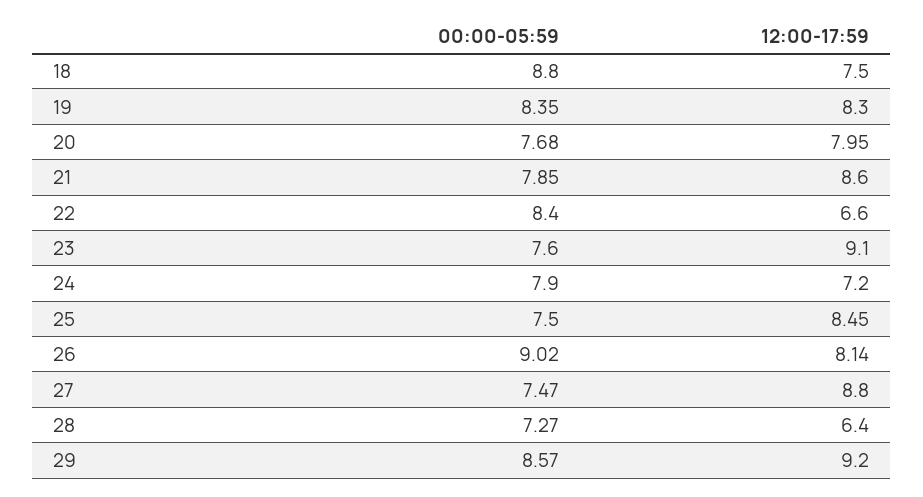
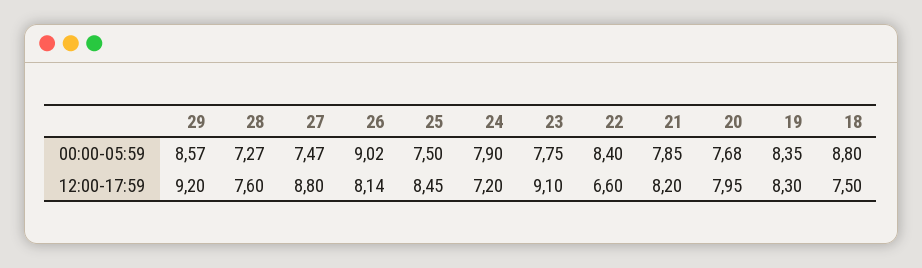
  {
    "00:00-05:59": {
      "18": 8.8,
      "19": 8.35,
      "20": 7.68,
      "21": 7.85,
      "22": 8.4,
-     "23": 7.6,
+     "23": 7.75,
      "24": 7.9,
      "25": 7.5,
      "26": 9.02,
      "27": 7.47,
      "28": 7.27,
      "29": 8.57
    },
    "12:00-17:59": {
      "18": 7.5,
      "19": 8.3,
      "20": 7.95,
-     "21": 8.6,
+     "21": 8.2,
      "22": 6.6,
      "23": 9.1,
      "24": 7.2,
      "25": 8.45,
      "26": 8.14,
      "27": 8.8,
-     "28": 6.4,
+     "28": 7.6,
      "29": 9.2
    }
  }

